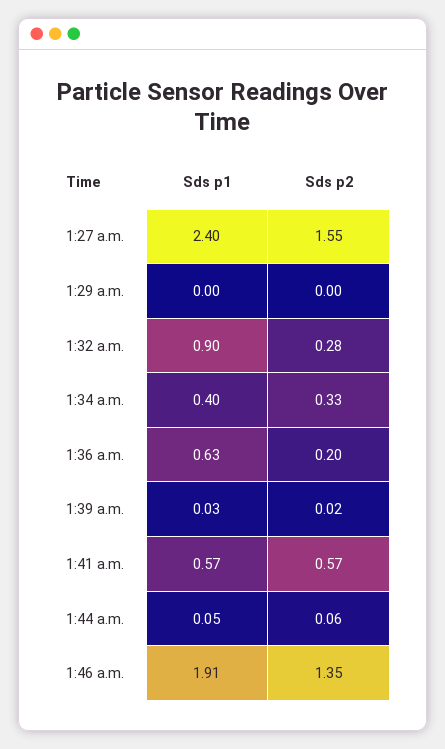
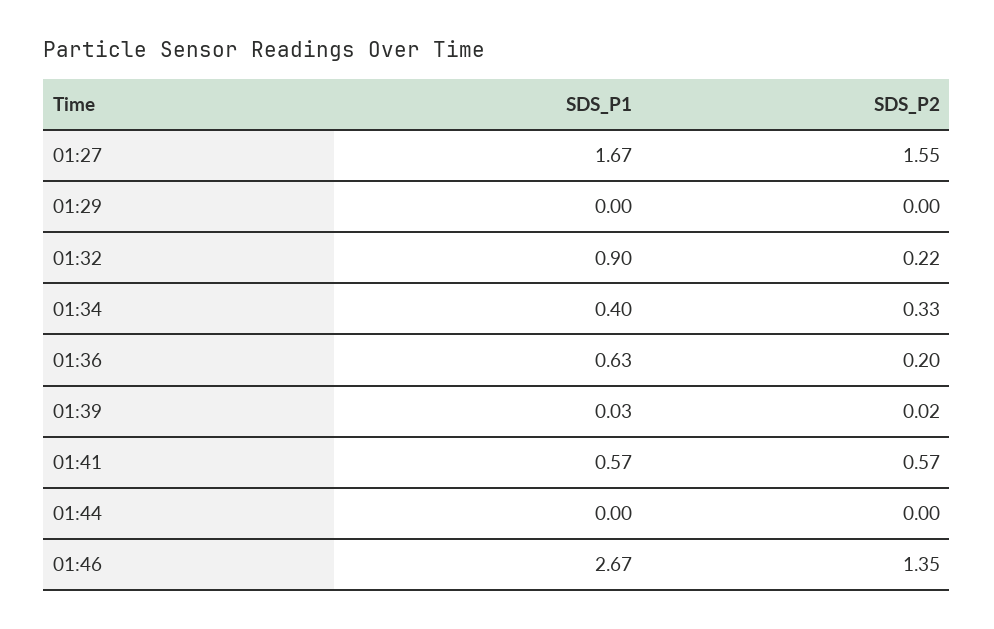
  {
    "Sds p1": {
-     "1:27 a.m.": 2.4,
+     "1:27 a.m.": 1.67,
      "1:29 a.m.": 0,
      "1:32 a.m.": 0.9,
      "1:34 a.m.": 0.4,
      "1:36 a.m.": 0.63,
      "1:39 a.m.": 0.03,
      "1:41 a.m.": 0.57,
-     "1:44 a.m.": 0.05,
+     "1:44 a.m.": 0,
-     "1:46 a.m.": 1.91
+     "1:46 a.m.": 2.67
    },
    "Sds p2": {
      "1:27 a.m.": 1.55,
      "1:29 a.m.": 0,
-     "1:32 a.m.": 0.28,
+     "1:32 a.m.": 0.22,
      "1:34 a.m.": 0.33,
      "1:36 a.m.": 0.2,
      "1:39 a.m.": 0.02,
      "1:41 a.m.": 0.57,
-     "1:44 a.m.": 0.06,
+     "1:44 a.m.": 0,
      "1:46 a.m.": 1.35
    }
  }

